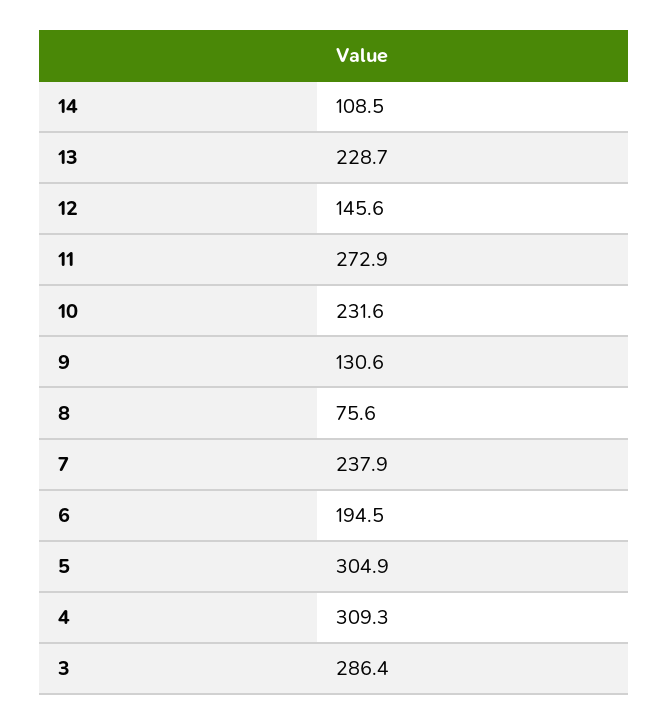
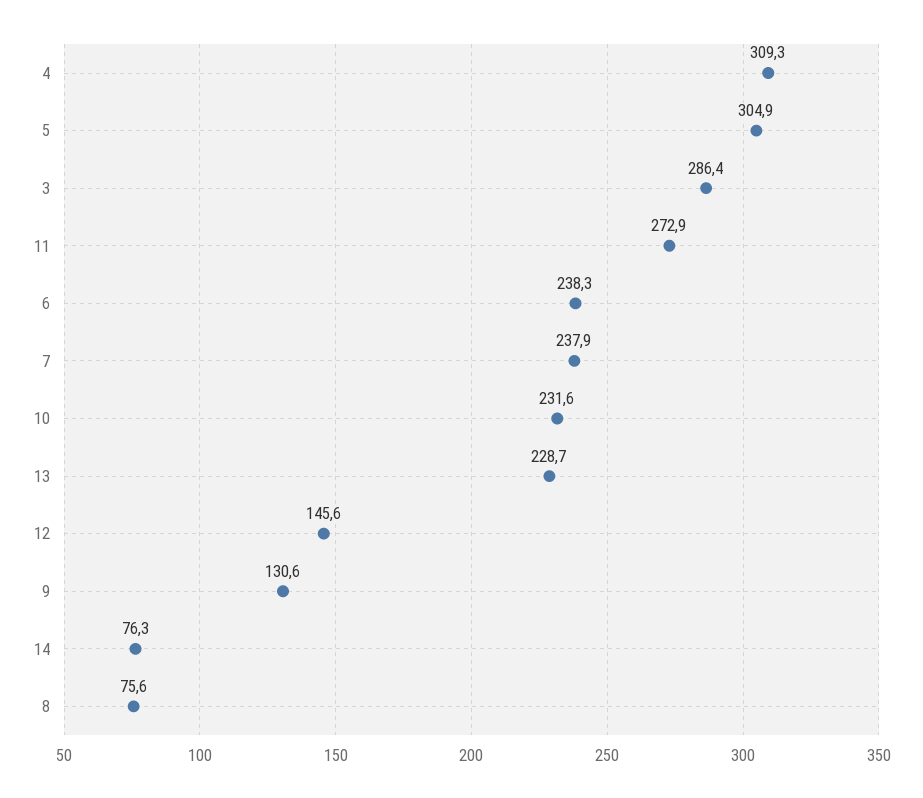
  {
-   "14": 108.5,
+   "14": 76.3,
    "13": 228.7,
    "12": 145.6,
    "11": 272.9,
    "10": 231.6,
    "9": 130.6,
    "8": 75.6,
    "7": 237.9,
-   "6": 194.5,
+   "6": 238.3,
    "5": 304.9,
    "4": 309.3,
    "3": 286.4
  }

